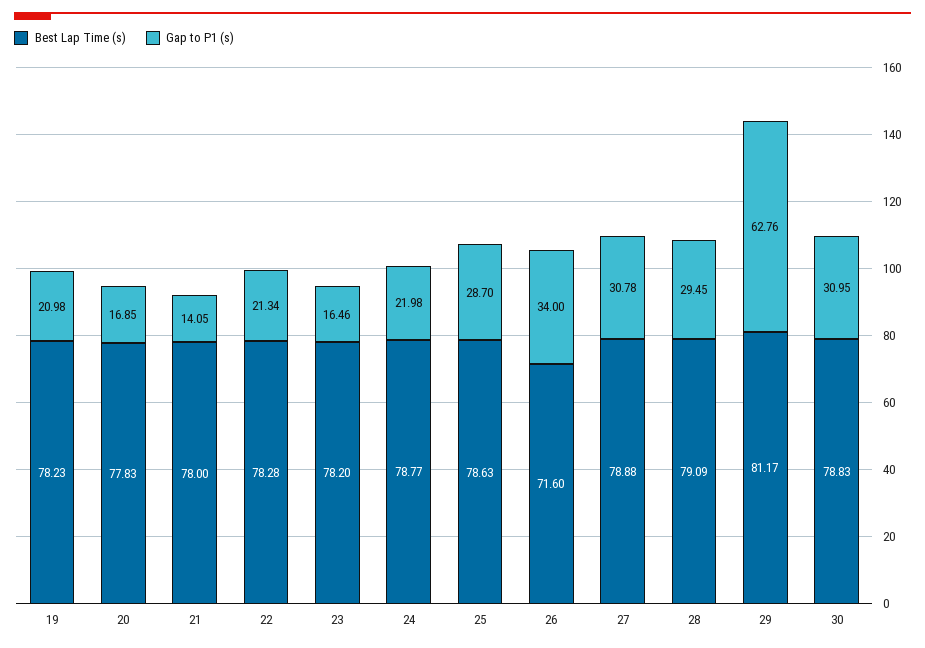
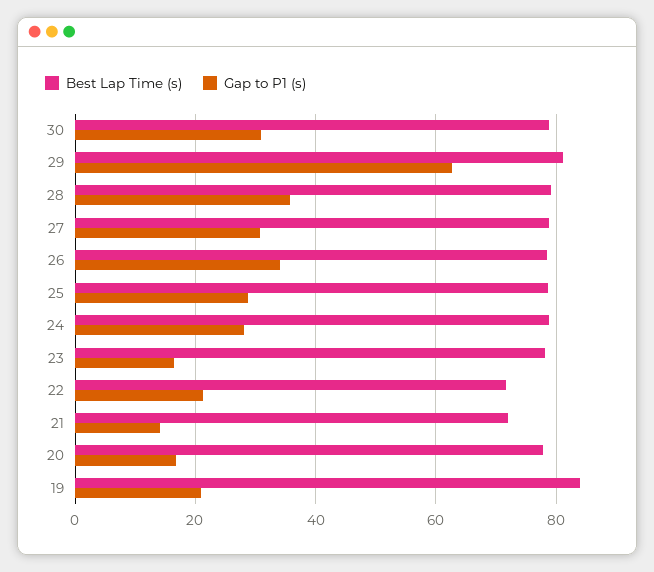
  {
    "Best Lap Time (s)": {
-     "19": 78.23,
+     "19": 84,
      "20": 77.83,
-     "21": 78,
+     "21": 72,
-     "22": 78.28,
+     "22": 72,
      "23": 78.2,
      "24": 78.77,
      "25": 78.63,
-     "26": 71.6,
+     "26": 78,
      "27": 78.88,
      "28": 79.09,
      "29": 81.17,
      "30": 78.83
    },
    "Gap to P1 (s)": {
      "19": 20.98,
      "20": 16.85,
      "21": 14.05,
      "22": 21.34,
      "23": 16.46,
-     "24": 21.98,
+     "24": 28,
      "25": 28.7,
      "26": 34,
      "27": 30.78,
-     "28": 29.45,
+     "28": 36,
      "29": 62.76,
      "30": 30.95
    }
  }

